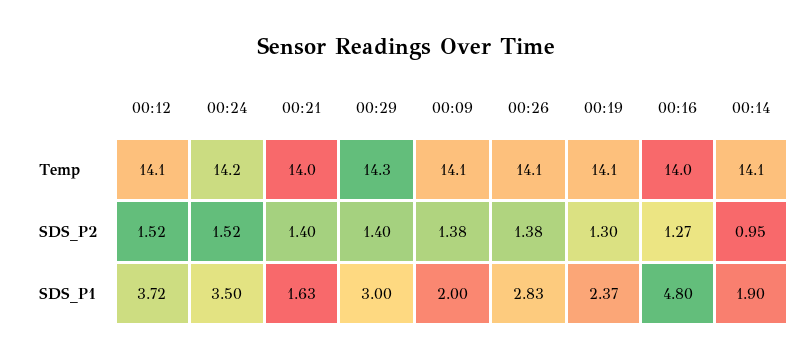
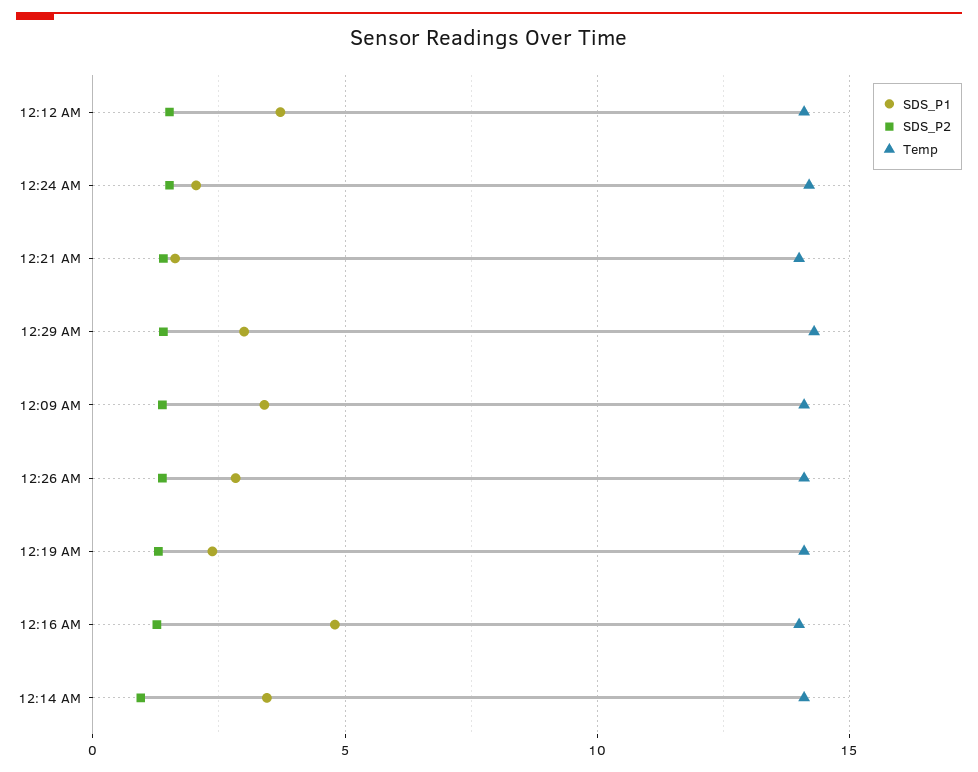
  {
    "Temp": {
      "00:12": 14.1,
      "00:24": 14.2,
      "00:21": 14,
      "00:29": 14.3,
      "00:09": 14.1,
      "00:26": 14.1,
      "00:19": 14.1,
      "00:16": 14,
      "00:14": 14.1
    },
    "SDS_P2": {
      "00:12": 1.52,
      "00:24": 1.52,
      "00:21": 1.4,
      "00:29": 1.4,
      "00:09": 1.38,
      "00:26": 1.38,
      "00:19": 1.3,
      "00:16": 1.27,
      "00:14": 0.95
    },
    "SDS_P1": {
      "00:12": 3.72,
-     "00:24": 3.5,
+     "00:24": 2,
      "00:21": 1.63,
      "00:29": 3,
-     "00:09": 2,
+     "00:09": 3.5,
      "00:26": 2.83,
      "00:19": 2.37,
      "00:16": 4.8,
-     "00:14": 1.9
+     "00:14": 3.5
    }
  }

